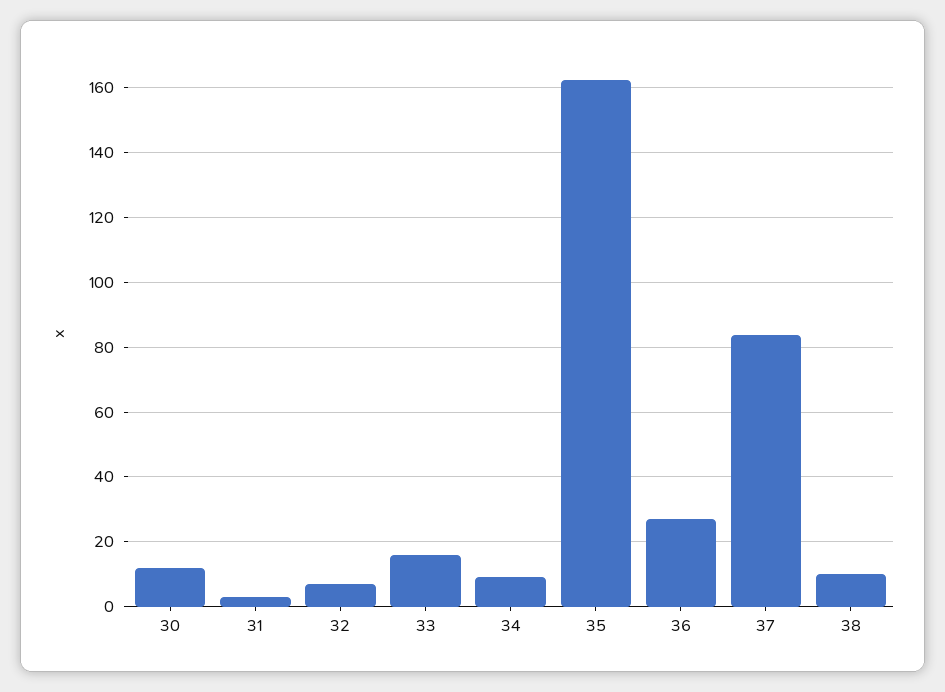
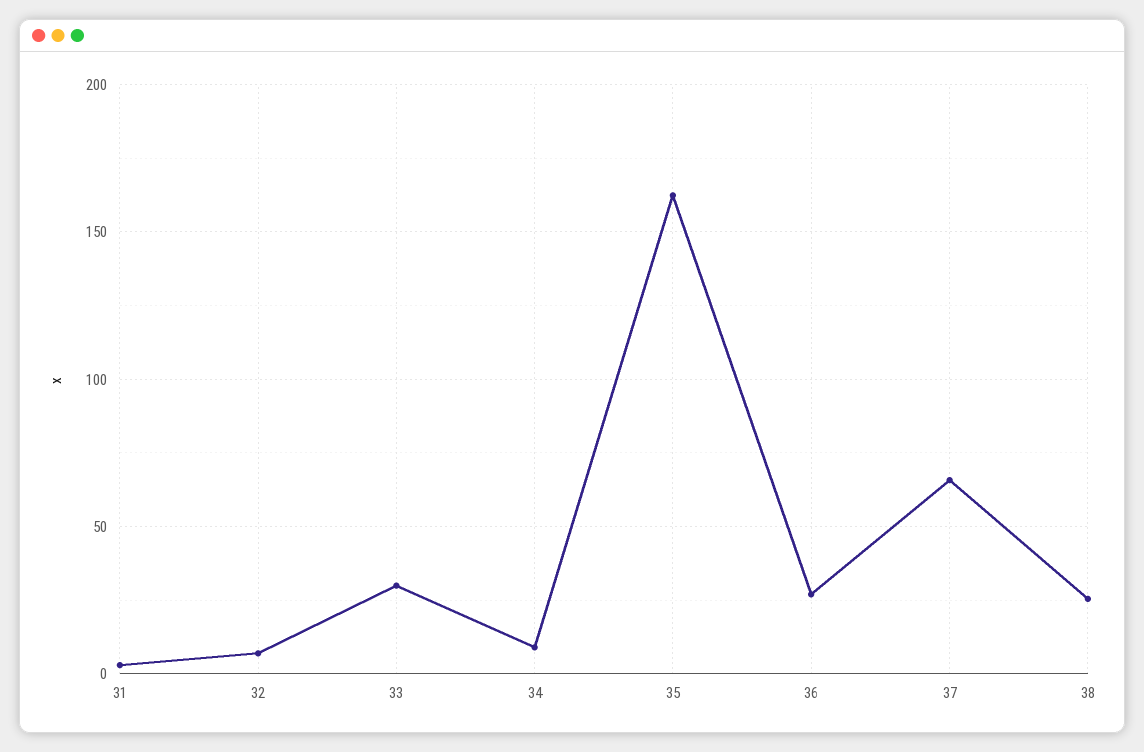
  {
-   "30": 12,
    "31": 4,
    "32": 8,
-   "33": 16,
+   "33": 30,
    "34": 10,
    "35": 162,
    "36": 28,
-   "37": 84,
+   "37": 65,
-   "38": 10
+   "38": 25
  }

